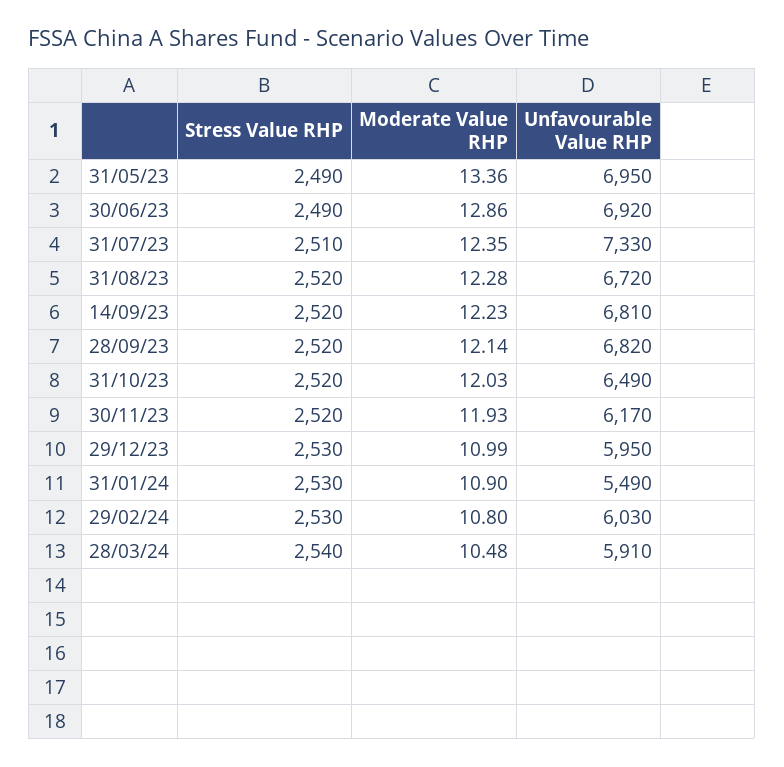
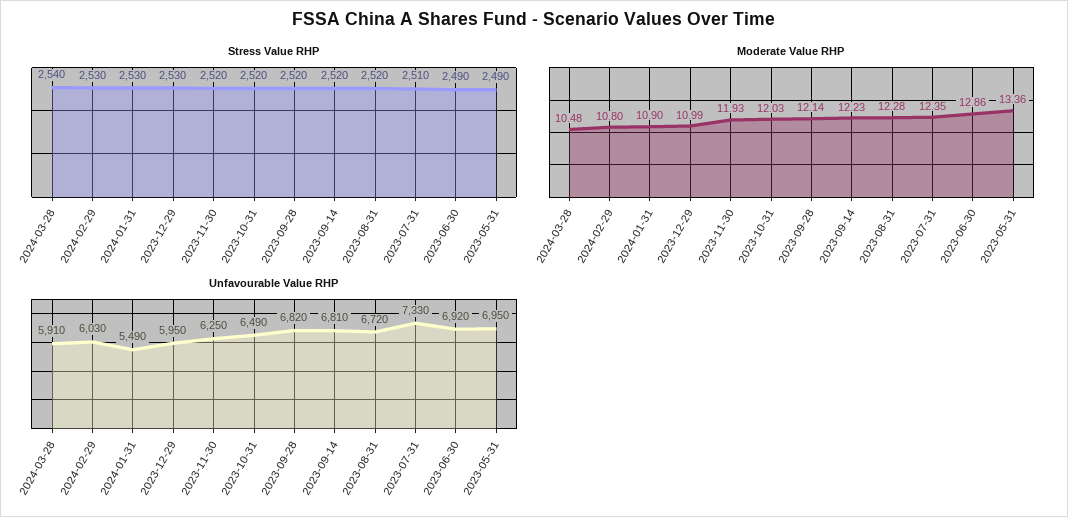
  {
    "Stress Value RHP": {
      "31/05/23": 2490,
      "30/06/23": 2490,
      "31/07/23": 2510,
      "31/08/23": 2520,
      "14/09/23": 2520,
      "28/09/23": 2520,
      "31/10/23": 2520,
      "30/11/23": 2520,
      "29/12/23": 2530,
      "31/01/24": 2530,
      "29/02/24": 2530,
      "28/03/24": 2540
    },
    "Moderate Value RHP": {
      "31/05/23": 13.36,
      "30/06/23": 12.86,
      "31/07/23": 12.35,
      "31/08/23": 12.28,
      "14/09/23": 12.23,
      "28/09/23": 12.14,
      "31/10/23": 12.03,
      "30/11/23": 11.93,
      "29/12/23": 10.99,
      "31/01/24": 10.9,
      "29/02/24": 10.8,
      "28/03/24": 10.48
    },
    "Unfavourable Value RHP": {
      "31/05/23": 6950,
      "30/06/23": 6920,
      "31/07/23": 7330,
      "31/08/23": 6720,
      "14/09/23": 6810,
      "28/09/23": 6820,
      "31/10/23": 6490,
-     "30/11/23": 6170,
+     "30/11/23": 6250,
      "29/12/23": 5950,
      "31/01/24": 5490,
      "29/02/24": 6030,
      "28/03/24": 5910
    }
  }

